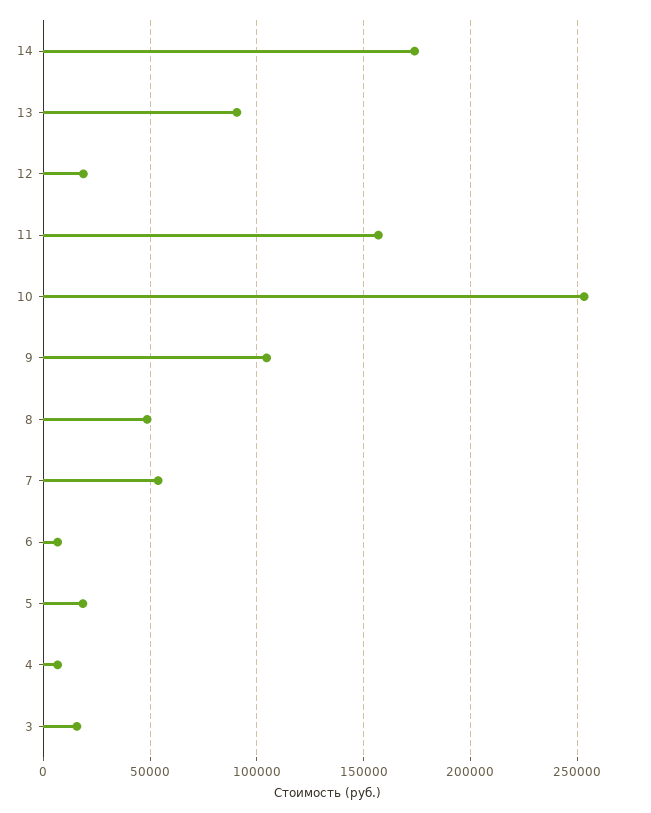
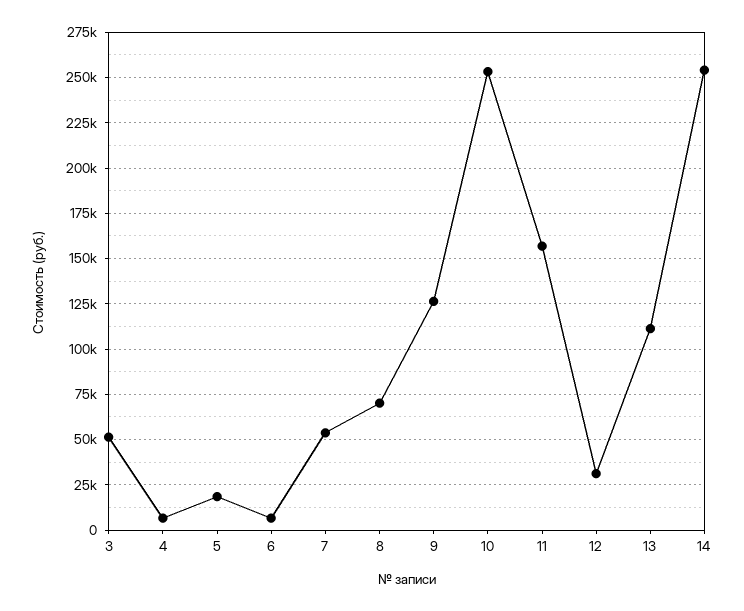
  {
-   "14": 175000,
+   "14": 255000,
-   "13": 90000,
+   "13": 110000,
-   "12": 20000,
+   "12": 30000,
    "11": 155000,
    "10": 255000,
-   "9": 105000,
+   "9": 125000,
-   "8": 50000,
+   "8": 70000,
    "7": 55000,
    "6": 5000,
    "5": 20000,
    "4": 5000,
-   "3": 15000
+   "3": 50000
  }

